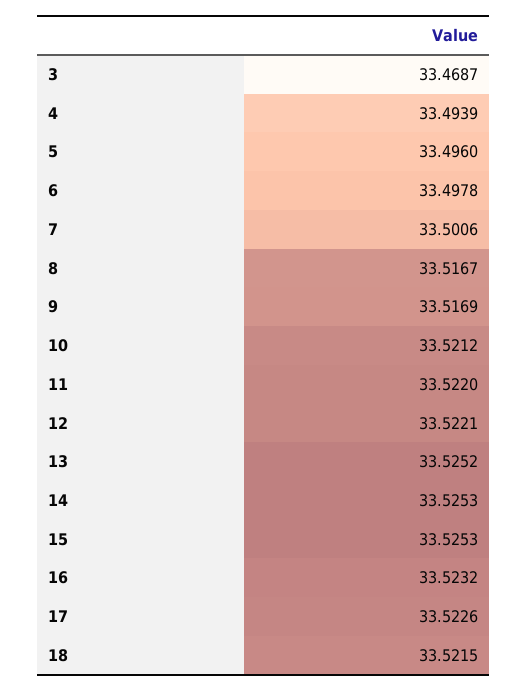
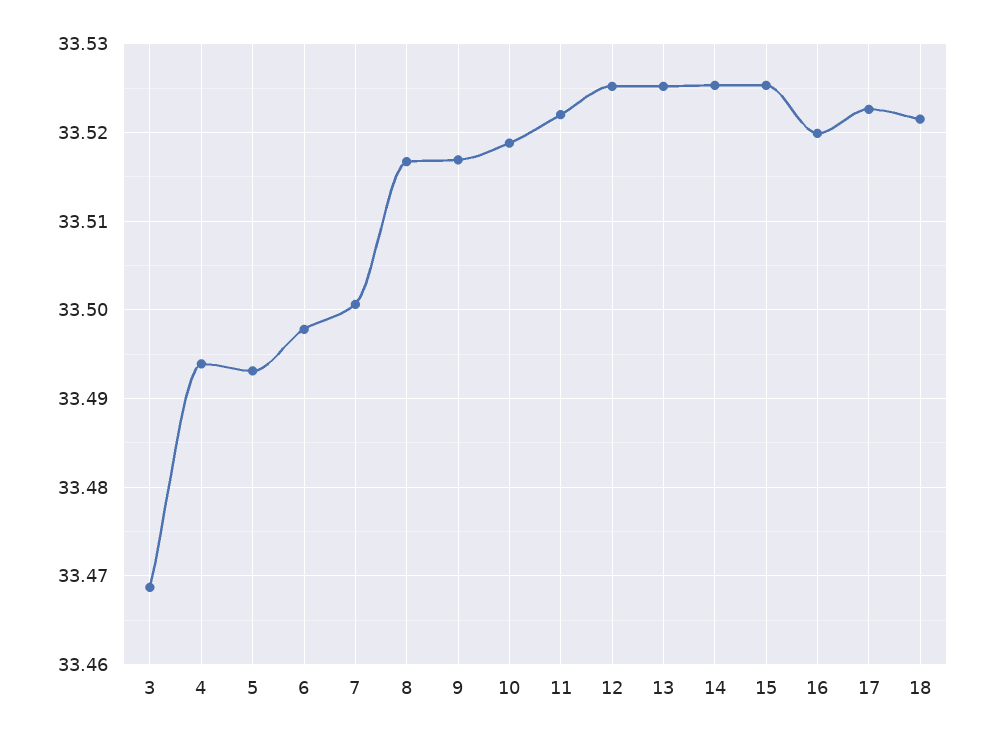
  {
    "3": 33.4687,
    "4": 33.4939,
-   "5": 33.496,
+   "5": 33.493,
    "6": 33.4978,
    "7": 33.5006,
    "8": 33.5167,
    "9": 33.5169,
-   "10": 33.5212,
+   "10": 33.519,
    "11": 33.522,
-   "12": 33.5221,
+   "12": 33.525,
    "13": 33.5252,
    "14": 33.5253,
    "15": 33.5253,
-   "16": 33.5232,
+   "16": 33.52,
    "17": 33.5226,
    "18": 33.5215
  }

